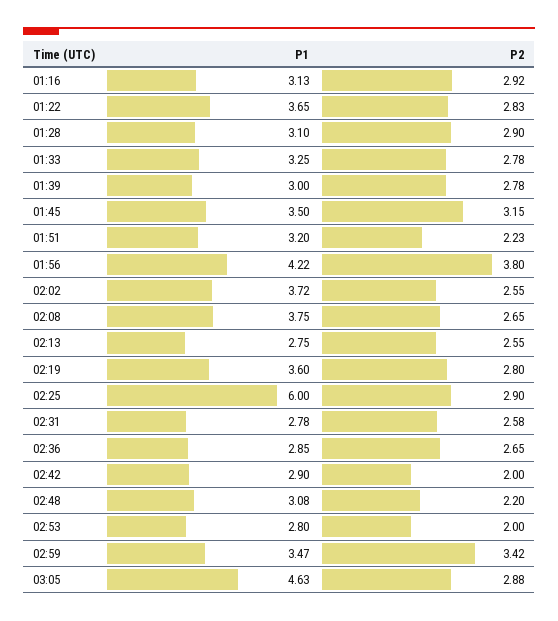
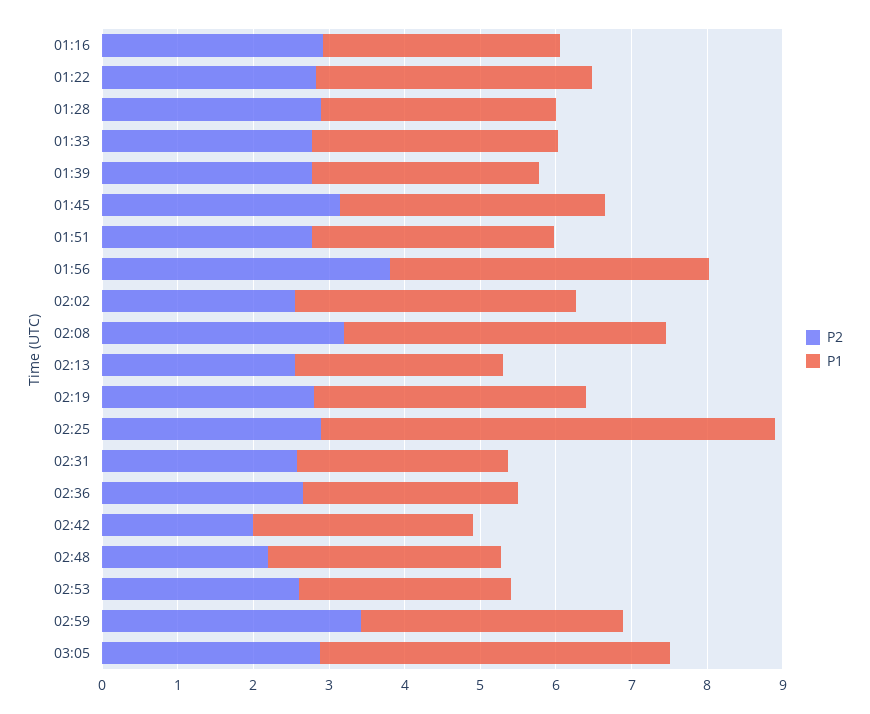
  {
    "P1": {
      "01:16": 3.13,
      "01:22": 3.65,
      "01:28": 3.1,
      "01:33": 3.25,
      "01:39": 3,
      "01:45": 3.5,
      "01:51": 3.2,
      "01:56": 4.22,
      "02:02": 3.72,
-     "02:08": 3.75,
+     "02:08": 4.2,
      "02:13": 2.75,
      "02:19": 3.6,
      "02:25": 6,
      "02:31": 2.78,
      "02:36": 2.85,
      "02:42": 2.9,
      "02:48": 3.08,
      "02:53": 2.8,
      "02:59": 3.47,
      "03:05": 4.63
    },
    "P2": {
      "01:16": 2.92,
      "01:22": 2.83,
      "01:28": 2.9,
      "01:33": 2.78,
      "01:39": 2.78,
      "01:45": 3.15,
-     "01:51": 2.23,
+     "01:51": 2.8,
      "01:56": 3.8,
      "02:02": 2.55,
-     "02:08": 2.65,
+     "02:08": 3.2,
      "02:13": 2.55,
      "02:19": 2.8,
      "02:25": 2.9,
      "02:31": 2.58,
      "02:36": 2.65,
      "02:42": 2,
      "02:48": 2.2,
-     "02:53": 2,
+     "02:53": 2.6,
      "02:59": 3.42,
      "03:05": 2.88
    }
  }

